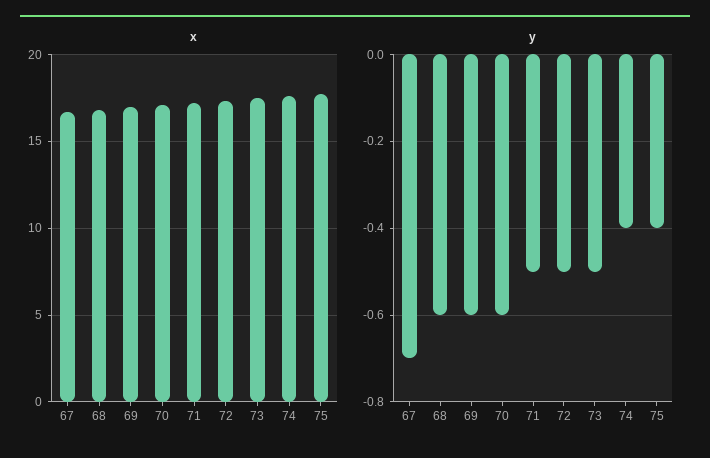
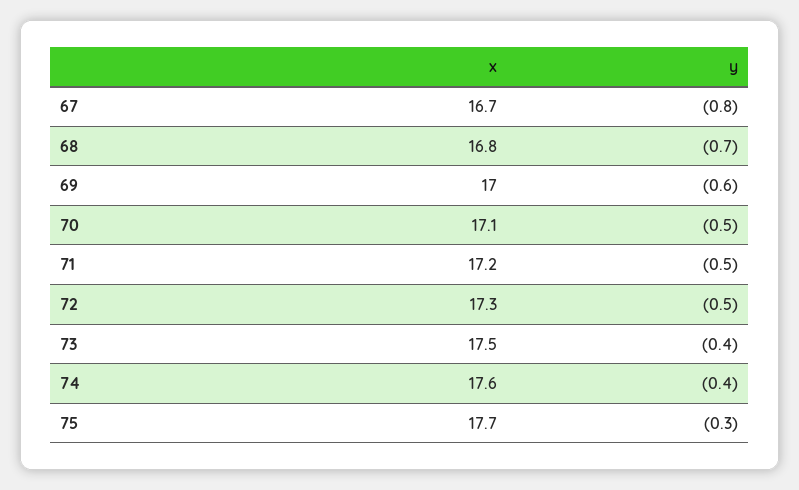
  {
    "x": {
      "67": 16.7,
      "68": 16.8,
      "69": 17,
      "70": 17.1,
      "71": 17.2,
      "72": 17.3,
      "73": 17.5,
      "74": 17.6,
      "75": 17.7
    },
    "y": {
-     "67": -0.7,
+     "67": -0.8,
-     "68": -0.6,
+     "68": -0.7,
      "69": -0.6,
-     "70": -0.6,
+     "70": -0.5,
      "71": -0.5,
      "72": -0.5,
-     "73": -0.5,
+     "73": -0.4,
      "74": -0.4,
-     "75": -0.4
+     "75": -0.3
    }
  }

